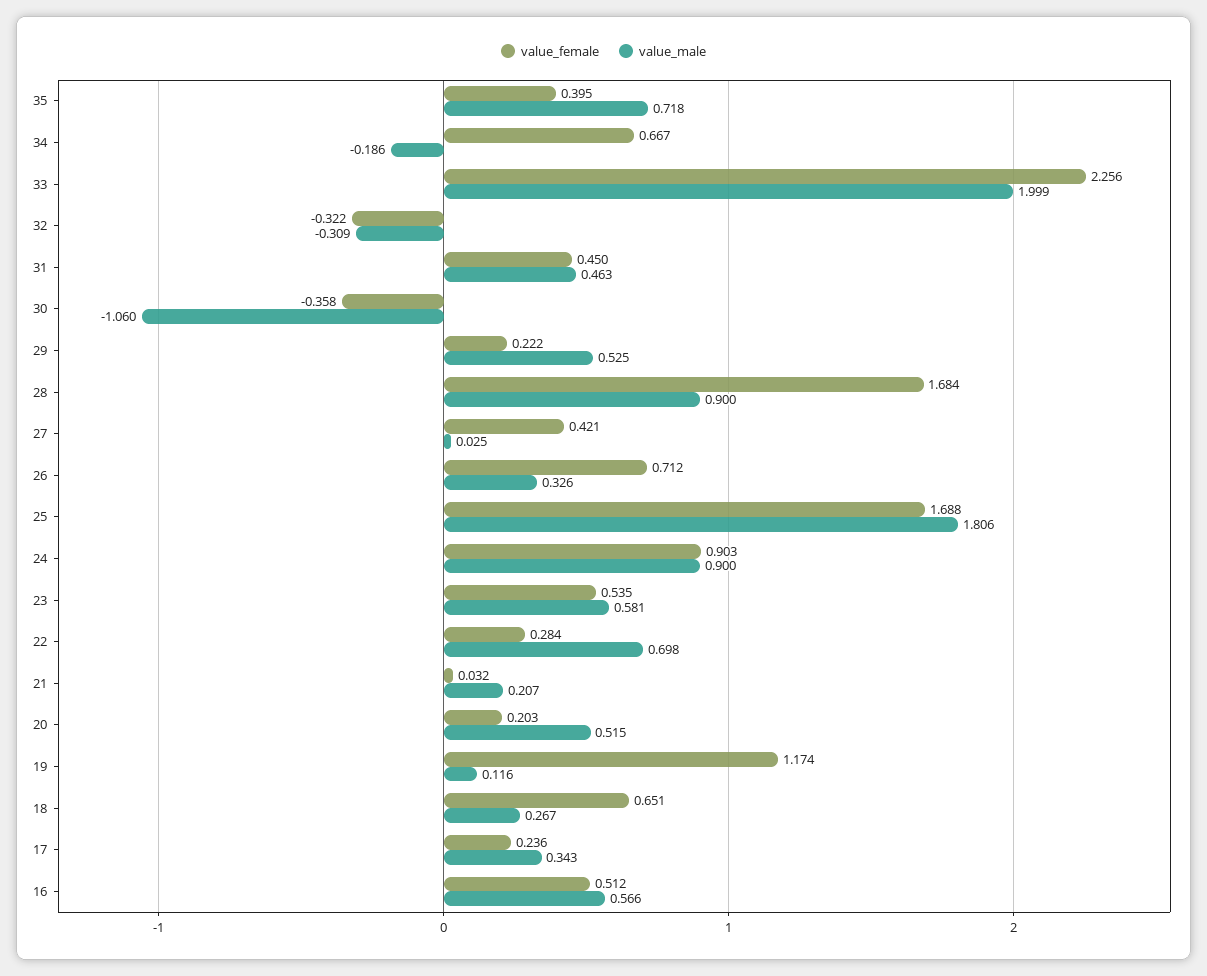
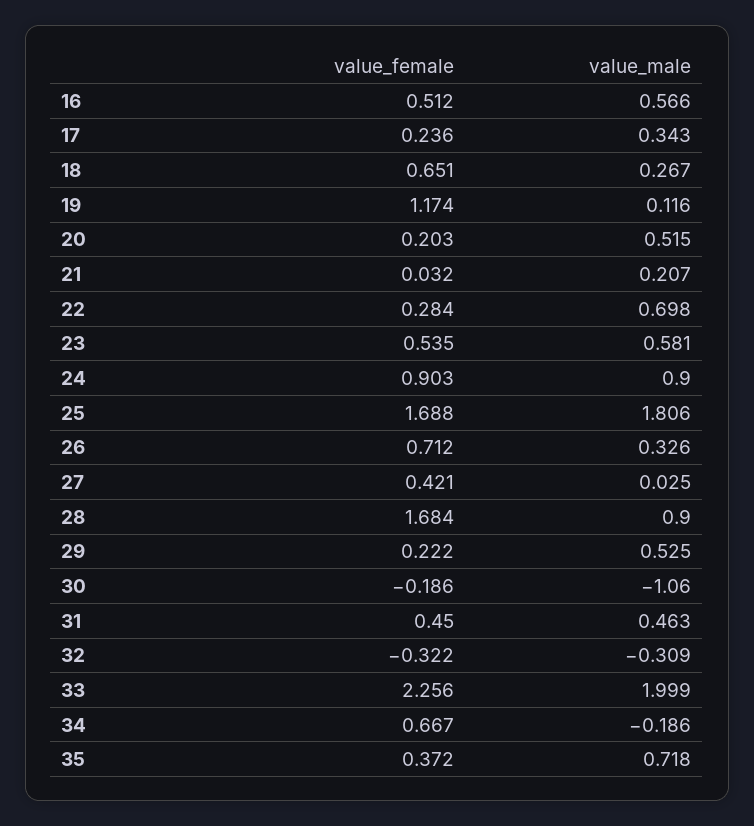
  {
    "value_female": {
-     "35": 0.395,
+     "35": 0.372,
      "34": 0.667,
      "33": 2.256,
      "32": -0.322,
      "31": 0.45,
-     "30": -0.358,
+     "30": -0.186,
      "29": 0.222,
      "28": 1.684,
      "27": 0.421,
      "26": 0.712,
      "25": 1.688,
      "24": 0.903,
      "23": 0.535,
      "22": 0.284,
      "21": 0.032,
      "20": 0.203,
      "19": 1.174,
      "18": 0.651,
      "17": 0.236,
      "16": 0.512
    },
    "value_male": {
      "35": 0.718,
      "34": -0.186,
      "33": 1.999,
      "32": -0.309,
      "31": 0.463,
      "30": -1.06,
      "29": 0.525,
      "28": 0.9,
      "27": 0.025,
      "26": 0.326,
      "25": 1.806,
      "24": 0.9,
      "23": 0.581,
      "22": 0.698,
      "21": 0.207,
      "20": 0.515,
      "19": 0.116,
      "18": 0.267,
      "17": 0.343,
      "16": 0.566
    }
  }

